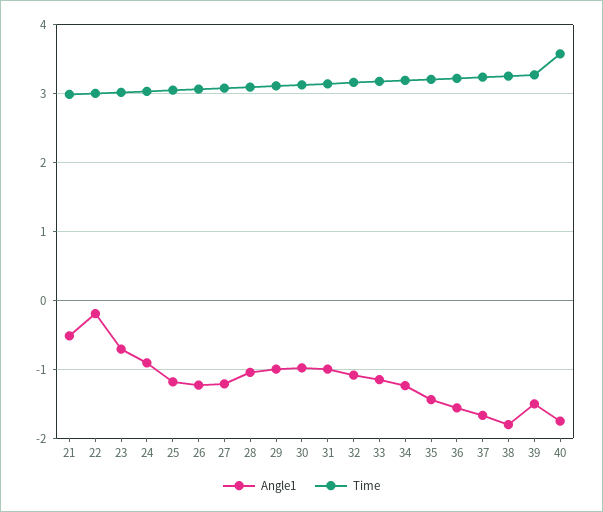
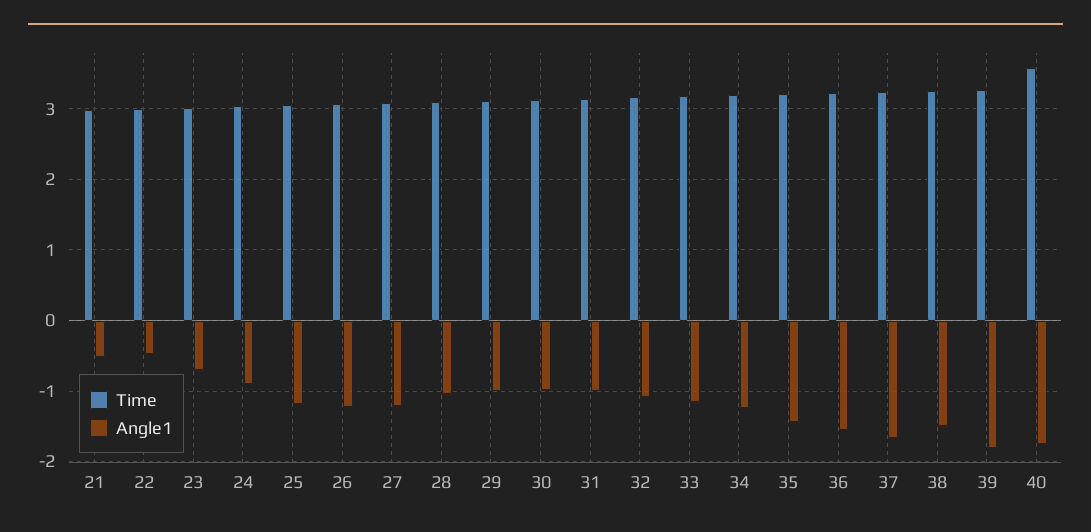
  {
    "Angle1": {
      "21": -0.5,
-     "22": -0.2,
+     "22": -0.5,
      "23": -0.7,
      "24": -0.9,
      "25": -1.2,
      "26": -1.2,
      "27": -1.2,
      "28": -1,
      "29": -1,
      "30": -1,
      "31": -1,
      "32": -1.1,
      "33": -1.2,
      "34": -1.2,
      "35": -1.4,
      "36": -1.6,
      "37": -1.7,
-     "38": -1.8,
+     "38": -1.5,
-     "39": -1.5,
+     "39": -1.8,
      "40": -1.7
    },
    "Time": {
      "21": 3,
      "22": 3,
      "23": 3,
      "24": 3,
      "25": 3,
      "26": 3.1,
      "27": 3.1,
      "28": 3.1,
      "29": 3.1,
      "30": 3.1,
      "31": 3.1,
      "32": 3.2,
      "33": 3.2,
      "34": 3.2,
      "35": 3.2,
      "36": 3.2,
      "37": 3.2,
      "38": 3.3,
      "39": 3.3,
      "40": 3.6
    }
  }

